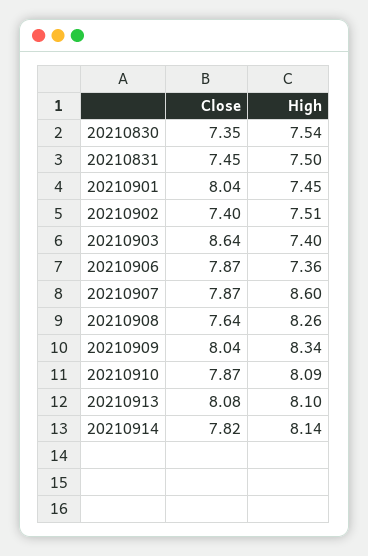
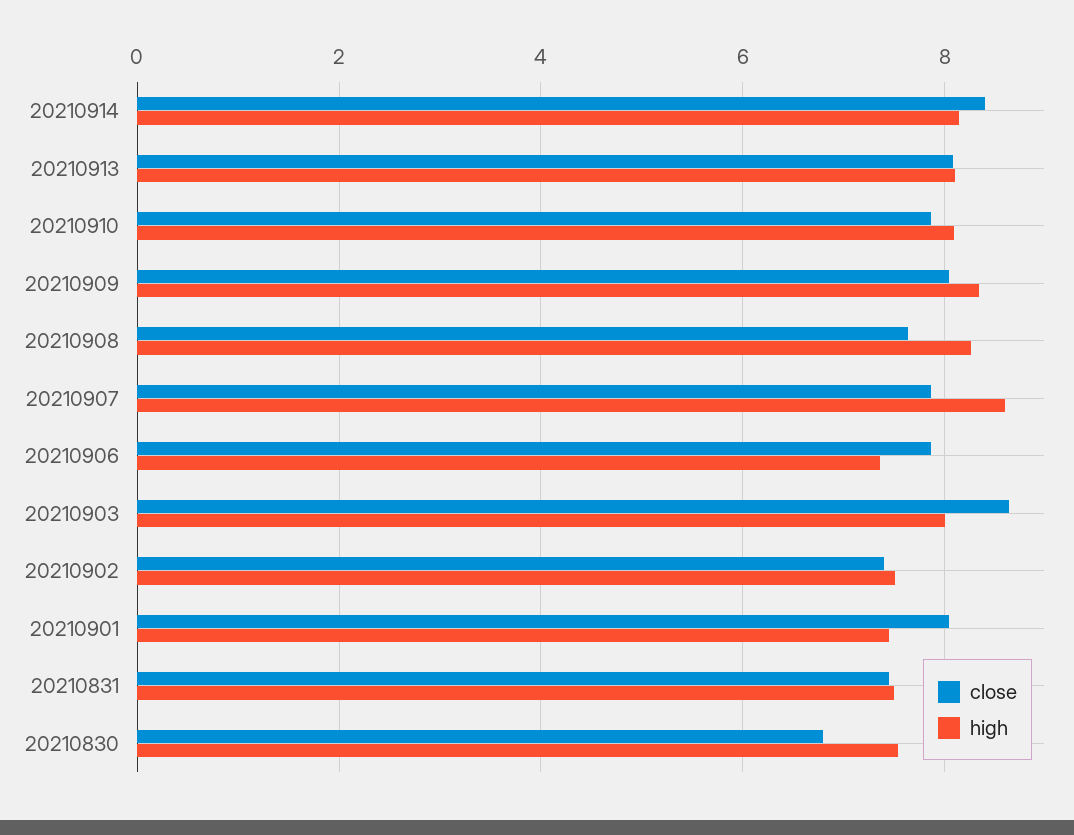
  {
    "Close": {
-     "20210830": 7.35,
+     "20210830": 6.8,
      "20210831": 7.45,
      "20210901": 8.04,
      "20210902": 7.4,
      "20210903": 8.64,
      "20210906": 7.87,
      "20210907": 7.87,
      "20210908": 7.64,
      "20210909": 8.04,
      "20210910": 7.87,
      "20210913": 8.08,
-     "20210914": 7.82
+     "20210914": 8.4
    },
    "High": {
      "20210830": 7.54,
      "20210831": 7.5,
      "20210901": 7.45,
      "20210902": 7.51,
-     "20210903": 7.4,
+     "20210903": 8,
      "20210906": 7.36,
      "20210907": 8.6,
      "20210908": 8.26,
      "20210909": 8.34,
      "20210910": 8.09,
      "20210913": 8.1,
      "20210914": 8.14
    }
  }

